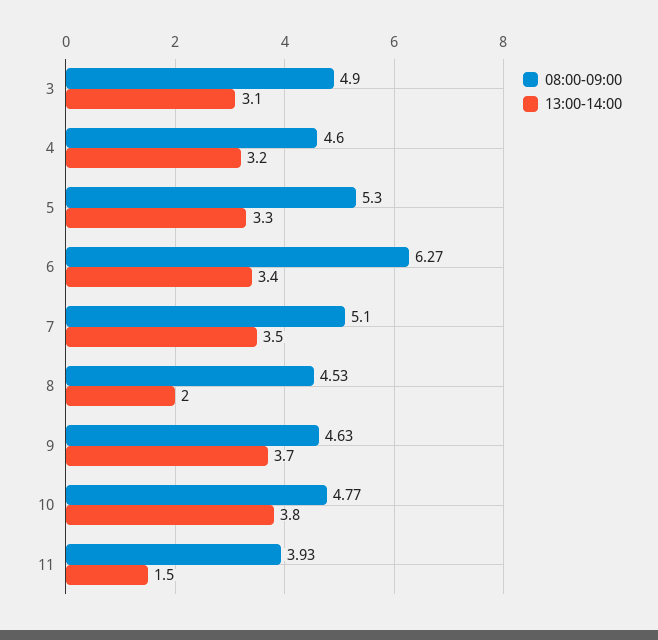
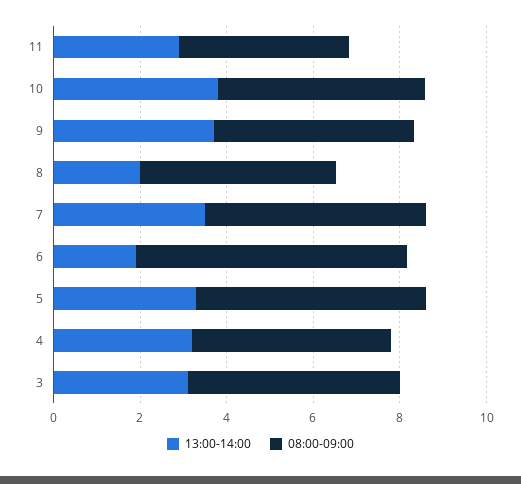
  {
    "08:00-09:00": {
      "3": 4.9,
      "4": 4.6,
      "5": 5.3,
      "6": 6.27,
      "7": 5.1,
      "8": 4.53,
      "9": 4.63,
      "10": 4.77,
      "11": 3.93
    },
    "13:00-14:00": {
      "3": 3.1,
      "4": 3.2,
      "5": 3.3,
-     "6": 3.4,
+     "6": 2,
      "7": 3.5,
      "8": 2,
      "9": 3.7,
      "10": 3.8,
-     "11": 1.5
+     "11": 3
    }
  }

